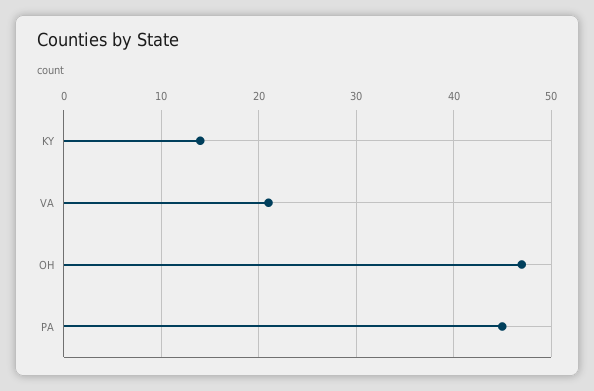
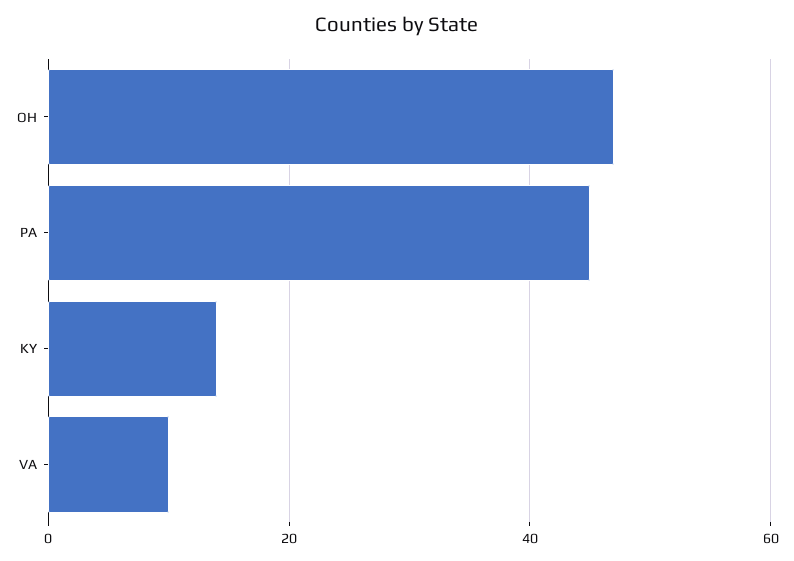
  {
    "KY": 14,
-   "VA": 21,
+   "VA": 10,
    "OH": 47,
    "PA": 45
  }

